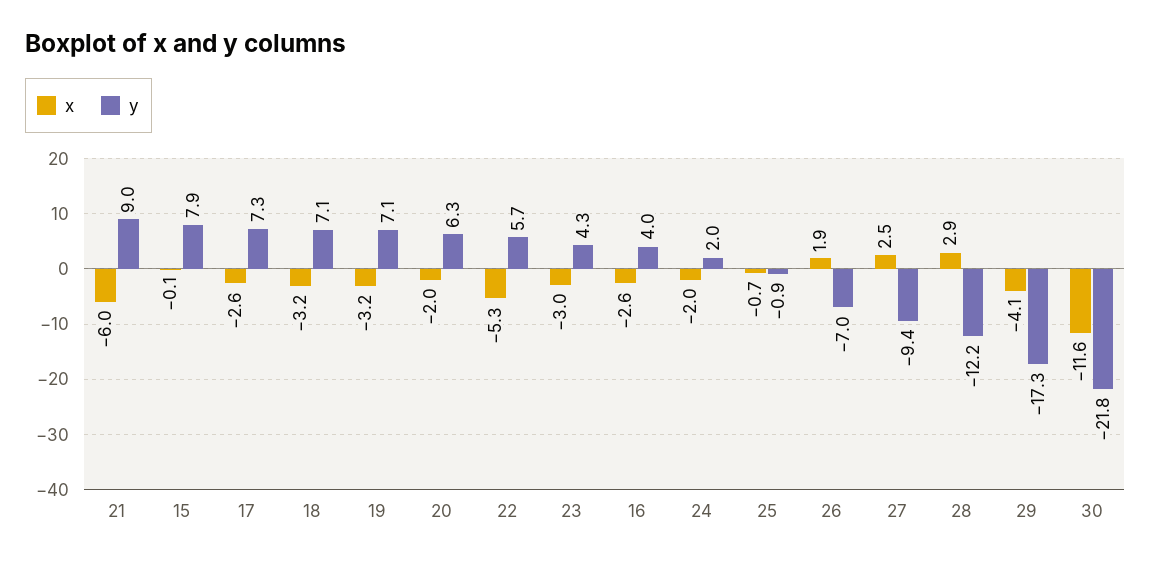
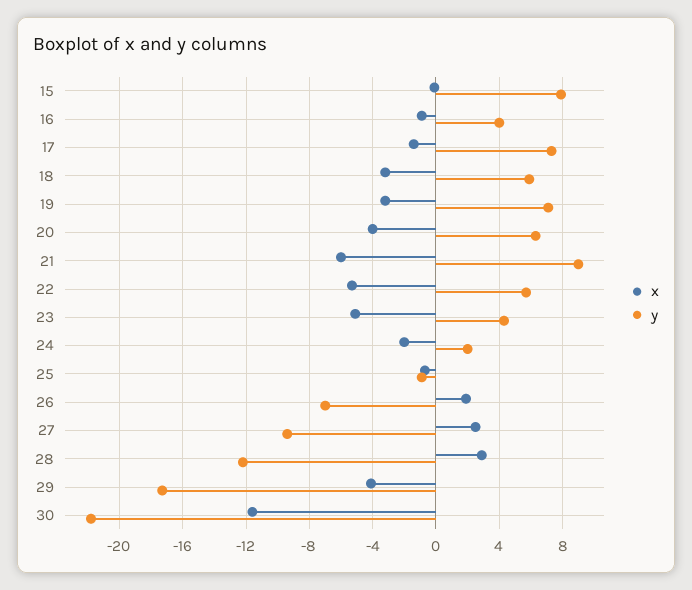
  {
    "x": {
      "21": -6,
      "15": -0.1,
-     "17": -2.6,
+     "17": -1.5,
      "18": -3.2,
      "19": -3.2,
-     "20": -2,
+     "20": -4,
      "22": -5.3,
-     "23": -3,
+     "23": -5,
-     "16": -2.6,
+     "16": -1,
      "24": -2,
      "25": -0.7,
      "26": 1.9,
      "27": 2.5,
      "28": 2.9,
      "29": -4.1,
      "30": -11.6
    },
    "y": {
      "21": 9,
      "15": 7.9,
      "17": 7.3,
-     "18": 7.1,
+     "18": 6,
      "19": 7.1,
      "20": 6.3,
      "22": 5.7,
      "23": 4.3,
      "16": 4,
      "24": 2,
      "25": -0.9,
      "26": -7,
      "27": -9.4,
      "28": -12.2,
      "29": -17.3,
      "30": -21.8
    }
  }

